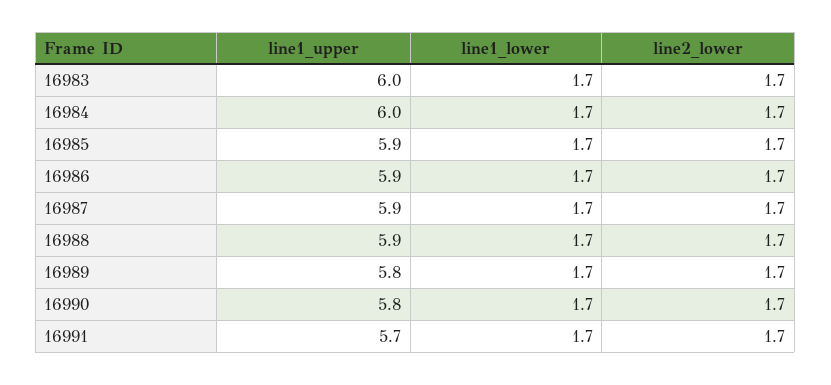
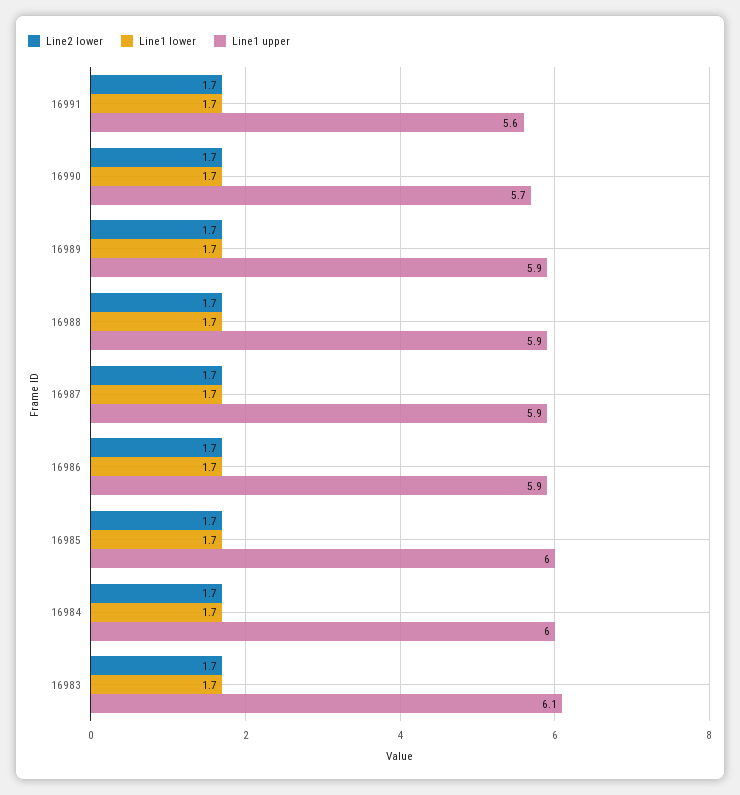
  {
    "line1_upper": {
-     "16983": 6,
+     "16983": 6.1,
      "16984": 6,
-     "16985": 5.9,
+     "16985": 6,
      "16986": 5.9,
      "16987": 5.9,
      "16988": 5.9,
-     "16989": 5.8,
+     "16989": 5.9,
-     "16990": 5.8,
+     "16990": 5.7,
-     "16991": 5.7
+     "16991": 5.6
    },
    "line1_lower": {
      "16983": 1.7,
      "16984": 1.7,
      "16985": 1.7,
      "16986": 1.7,
      "16987": 1.7,
      "16988": 1.7,
      "16989": 1.7,
      "16990": 1.7,
      "16991": 1.7
    },
    "line2_lower": {
      "16983": 1.7,
      "16984": 1.7,
      "16985": 1.7,
      "16986": 1.7,
      "16987": 1.7,
      "16988": 1.7,
      "16989": 1.7,
      "16990": 1.7,
      "16991": 1.7
    }
  }

